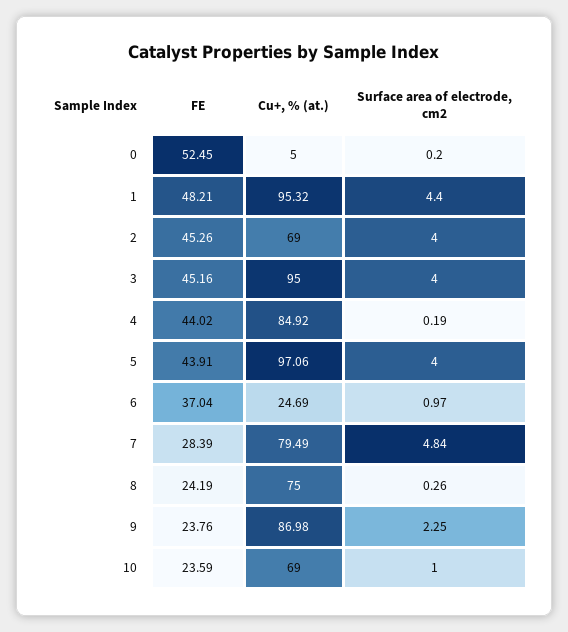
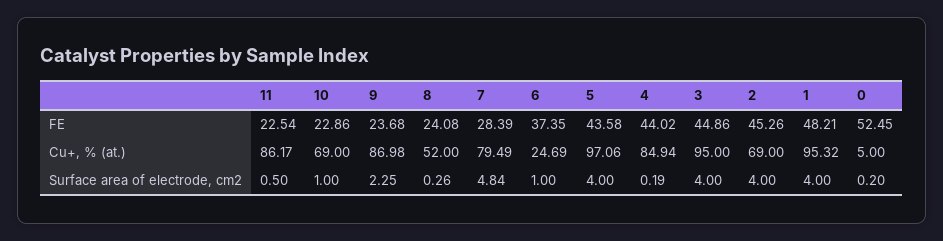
  {
    "FE": {
      "0": 52.45,
      "1": 48.21,
      "2": 45.26,
-     "3": 45.16,
+     "3": 44.86,
      "4": 44.02,
-     "5": 43.91,
+     "5": 43.58,
-     "6": 37.04,
+     "6": 37.35,
      "7": 28.39,
-     "8": 24.19,
+     "8": 24.08,
-     "9": 23.76,
+     "9": 23.68,
-     "10": 23.59
+     "10": 22.86,
+     "11": 22.54
    },
    "Cu+, % (at.)": {
      "0": 5,
      "1": 95.32,
      "2": 69,
      "3": 95,
-     "4": 84.92,
+     "4": 84.94,
      "5": 97.06,
      "6": 24.69,
      "7": 79.49,
-     "8": 75,
+     "8": 52,
      "9": 86.98,
-     "10": 69
+     "10": 69,
+     "11": 86.17
    },
    "Surface area of electrode, cm2": {
      "0": 0.2,
-     "1": 4.4,
+     "1": 4,
      "2": 4,
      "3": 4,
      "4": 0.19,
      "5": 4,
-     "6": 0.97,
+     "6": 1,
      "7": 4.84,
      "8": 0.26,
      "9": 2.25,
-     "10": 1
+     "10": 1,
+     "11": 0.5
    }
  }

